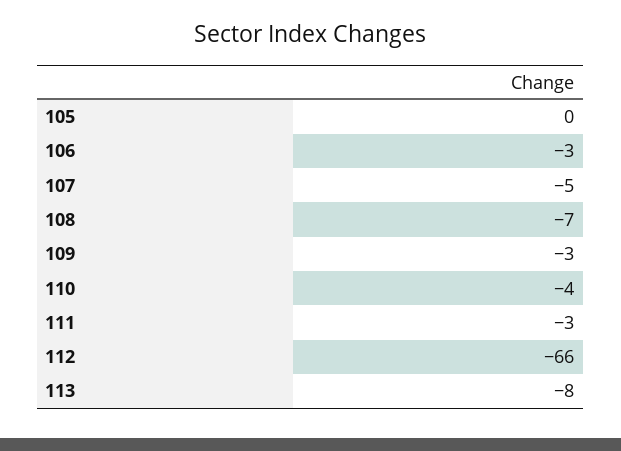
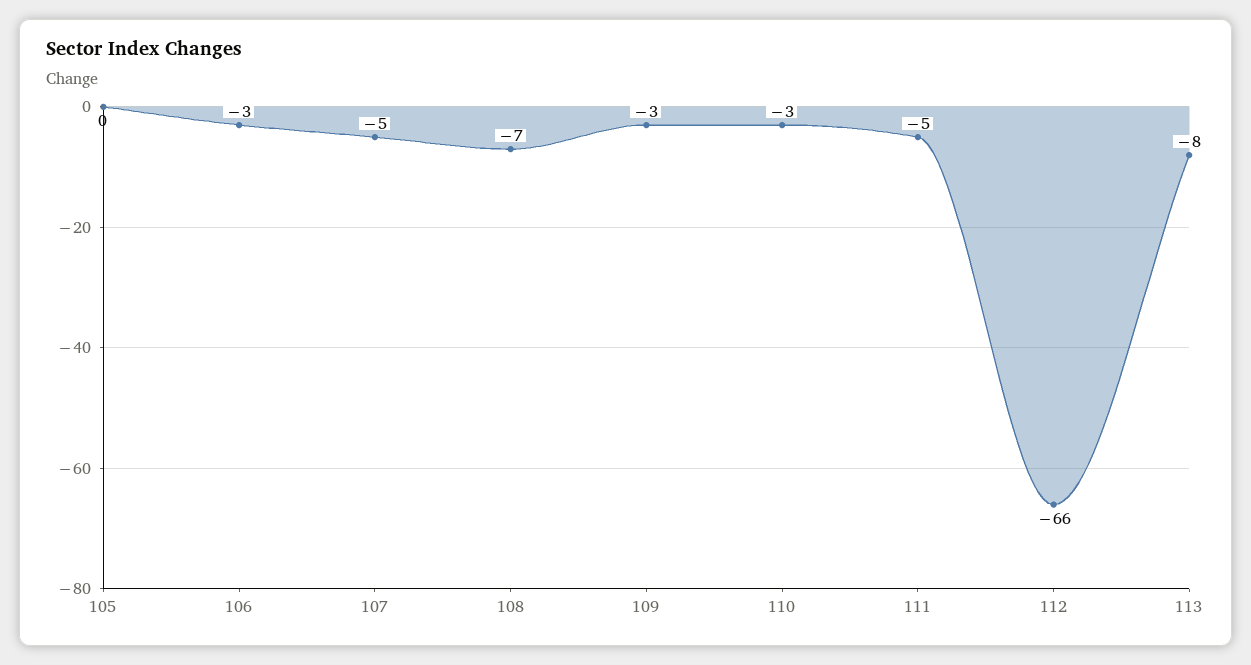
  {
    "105": 0,
    "106": -3,
    "107": -5,
    "108": -7,
    "109": -3,
-   "110": -4,
+   "110": -3,
-   "111": -3,
+   "111": -5,
    "112": -66,
    "113": -8
  }

